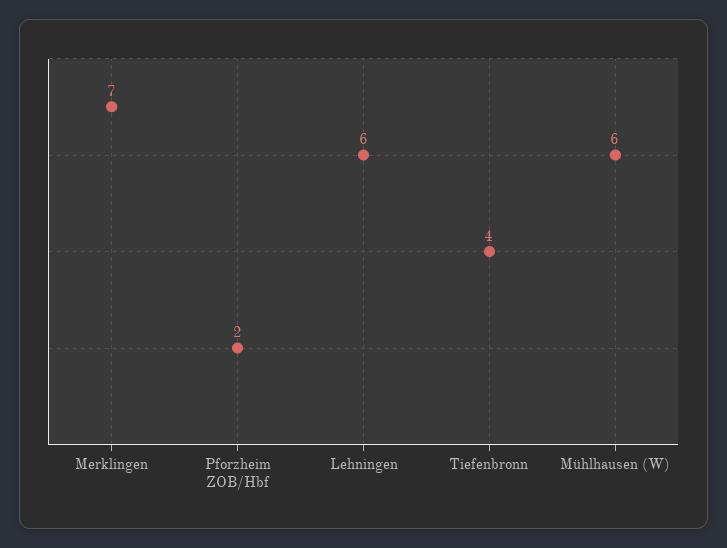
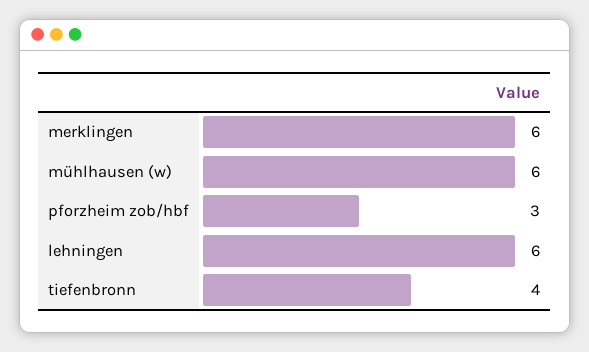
  {
-   "Merklingen": 7,
+   "Merklingen": 6,
-   "Pforzheim ZOB/Hbf": 2,
+   "Pforzheim ZOB/Hbf": 3,
    "Lehningen": 6,
    "Tiefenbronn": 4,
    "Mühlhausen (W)": 6
  }

